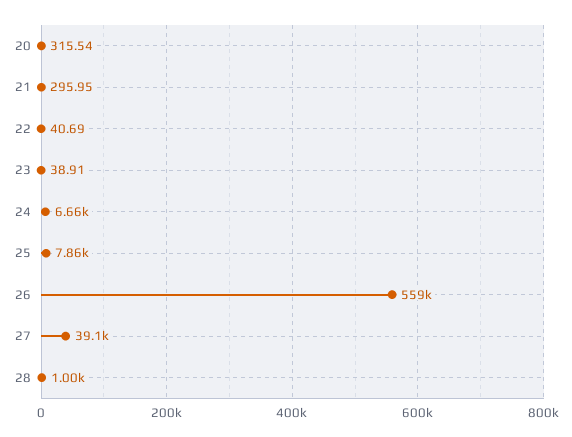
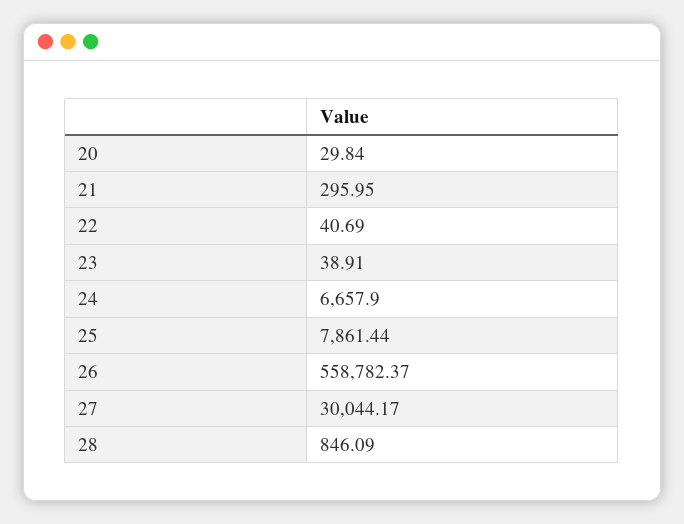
  {
-   "20": 315.54,
+   "20": 29.84,
    "21": 295.95,
    "22": 40.69,
    "23": 38.91,
    "24": 6657.9,
    "25": 7861.44,
    "26": 558782.37,
-   "27": 39100,
+   "27": 30044.17,
-   "28": 1000
+   "28": 846.09
  }

